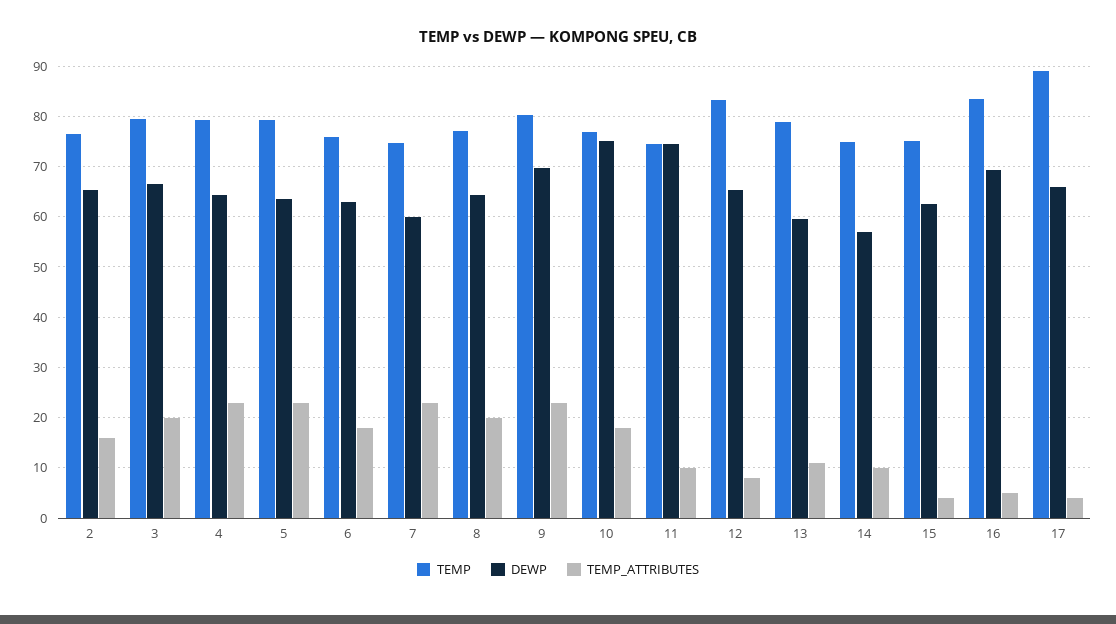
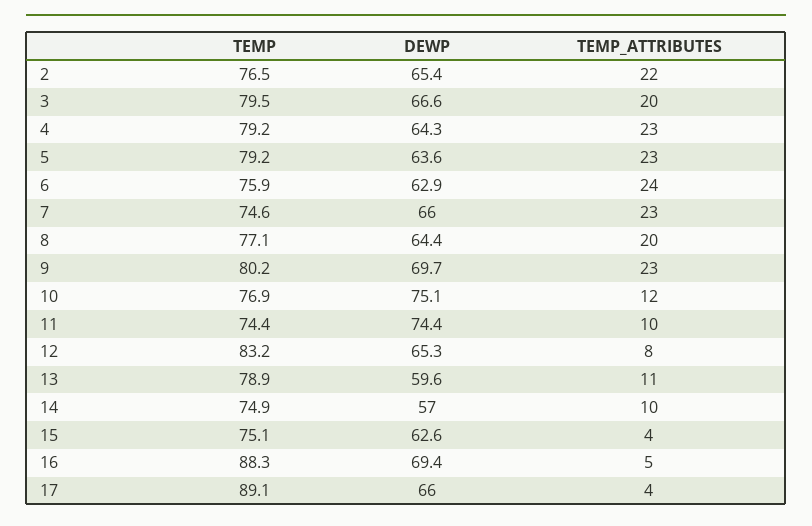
  {
    "TEMP": {
      "2": 76.5,
      "3": 79.5,
      "4": 79.2,
      "5": 79.2,
      "6": 75.9,
      "7": 74.6,
      "8": 77.1,
      "9": 80.2,
      "10": 76.9,
      "11": 74.4,
      "12": 83.2,
      "13": 78.9,
      "14": 74.9,
      "15": 75.1,
-     "16": 84,
+     "16": 88.3,
      "17": 89.1
    },
    "DEWP": {
      "2": 65.4,
      "3": 66.6,
      "4": 64.3,
      "5": 63.6,
      "6": 62.9,
-     "7": 60,
+     "7": 66,
      "8": 64.4,
      "9": 69.7,
      "10": 75.1,
      "11": 74.4,
      "12": 65.3,
      "13": 59.6,
      "14": 57,
      "15": 62.6,
      "16": 69.4,
      "17": 66
    },
    "TEMP_ATTRIBUTES": {
-     "2": 16,
+     "2": 22,
      "3": 20,
      "4": 23,
      "5": 23,
-     "6": 18,
+     "6": 24,
      "7": 23,
      "8": 20,
      "9": 23,
-     "10": 18,
+     "10": 12,
      "11": 10,
      "12": 8,
      "13": 11,
      "14": 10,
      "15": 4,
      "16": 5,
      "17": 4
    }
  }

